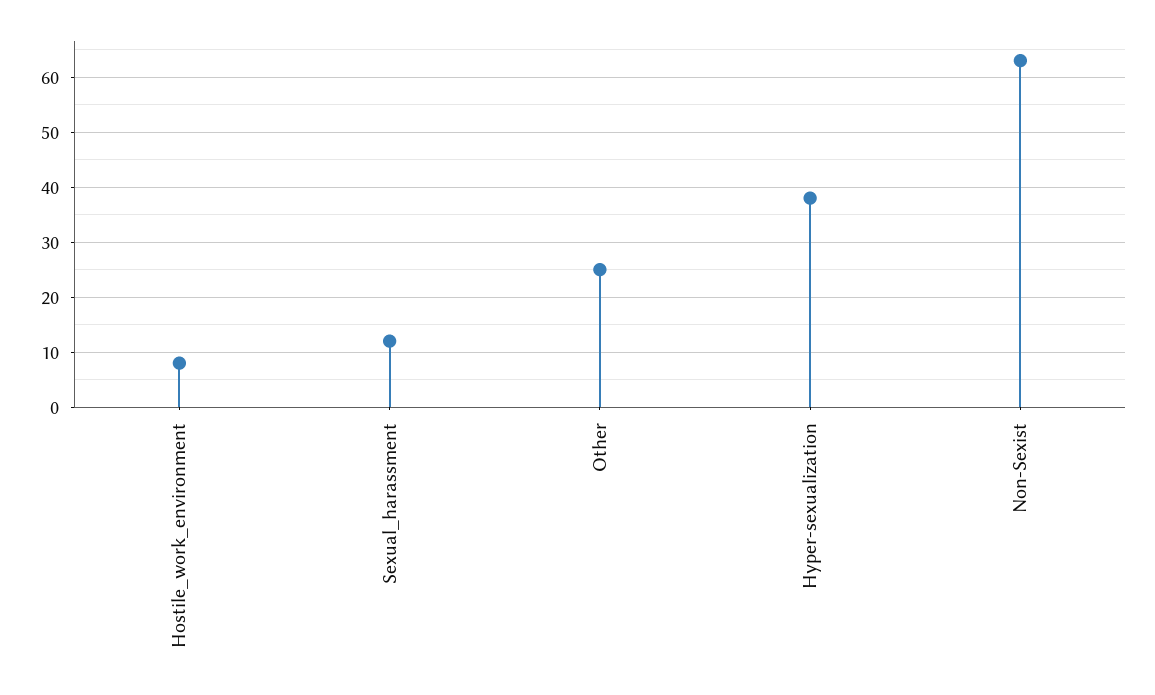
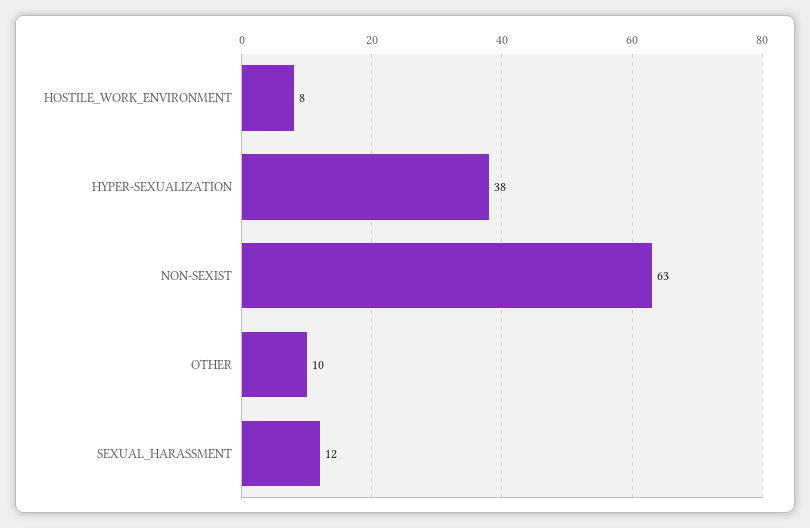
  {
    "Hostile_work_environment": 8,
    "Sexual_harassment": 12,
-   "Other": 25,
+   "Other": 10,
    "Hyper-sexualization": 38,
    "Non-Sexist": 63
  }

